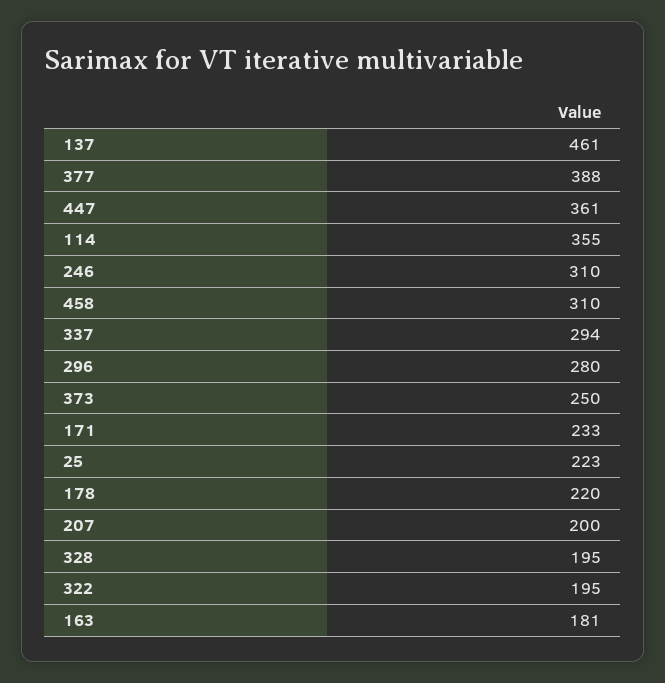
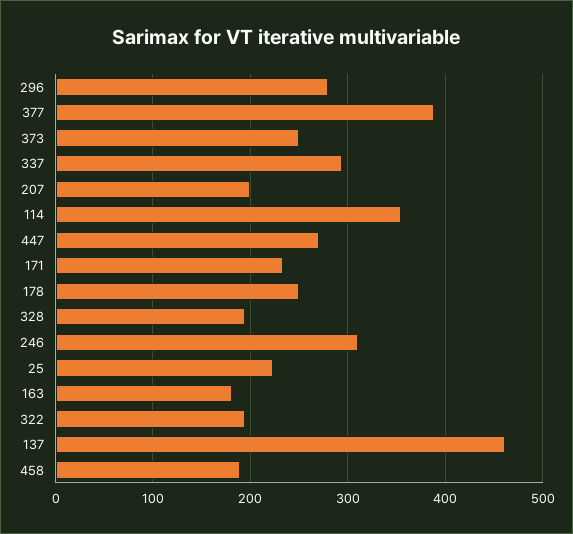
  {
    "137": 461,
    "377": 388,
-   "447": 361,
+   "447": 270,
    "114": 355,
    "246": 310,
-   "458": 310,
+   "458": 190,
    "337": 294,
    "296": 280,
    "373": 250,
    "171": 233,
    "25": 223,
-   "178": 220,
+   "178": 250,
    "207": 200,
    "328": 195,
    "322": 195,
    "163": 181
  }

